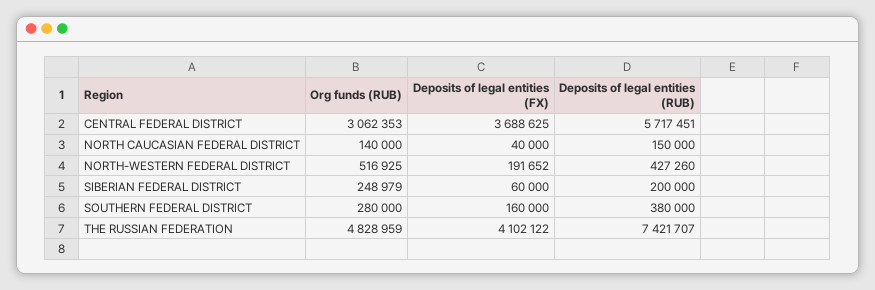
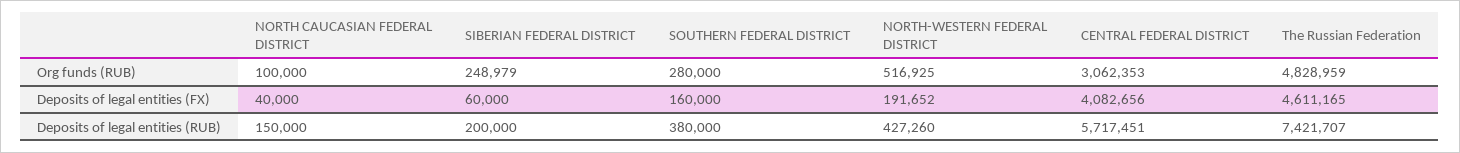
  {
    "Org funds (RUB)": {
      "CENTRAL FEDERAL DISTRICT": 3062353,
-     "NORTH CAUCASIAN FEDERAL DISTRICT": 140000,
+     "NORTH CAUCASIAN FEDERAL DISTRICT": 100000,
      "NORTH-WESTERN FEDERAL DISTRICT": 516925,
      "SIBERIAN FEDERAL DISTRICT": 248979,
      "SOUTHERN FEDERAL DISTRICT": 280000,
      "THE RUSSIAN FEDERATION": 4828959
    },
    "Deposits of legal entities (FX)": {
-     "CENTRAL FEDERAL DISTRICT": 3688625,
+     "CENTRAL FEDERAL DISTRICT": 4082656,
      "NORTH CAUCASIAN FEDERAL DISTRICT": 40000,
      "NORTH-WESTERN FEDERAL DISTRICT": 191652,
      "SIBERIAN FEDERAL DISTRICT": 60000,
      "SOUTHERN FEDERAL DISTRICT": 160000,
-     "THE RUSSIAN FEDERATION": 4102122
+     "THE RUSSIAN FEDERATION": 4611165
    },
    "Deposits of legal entities (RUB)": {
      "CENTRAL FEDERAL DISTRICT": 5717451,
      "NORTH CAUCASIAN FEDERAL DISTRICT": 150000,
      "NORTH-WESTERN FEDERAL DISTRICT": 427260,
      "SIBERIAN FEDERAL DISTRICT": 200000,
      "SOUTHERN FEDERAL DISTRICT": 380000,
      "THE RUSSIAN FEDERATION": 7421707
    }
  }

